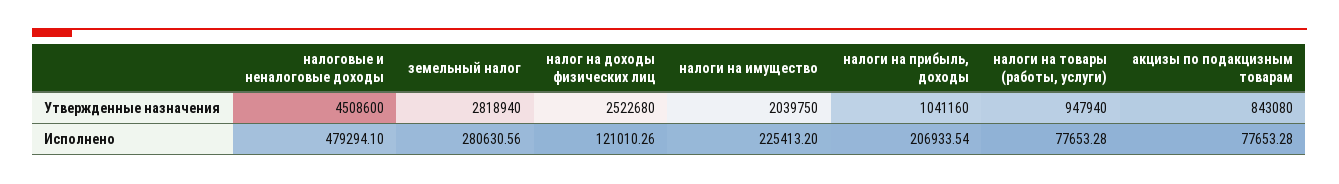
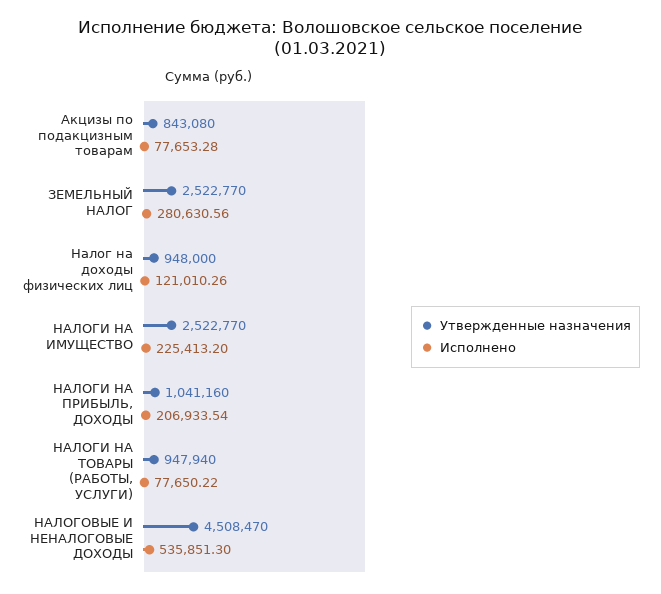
  {
    "Утвержденные назначения": {
-     "налоговые и неналоговые доходы": 4508600,
+     "налоговые и неналоговые доходы": 4508470,
-     "земельный налог": 2818940,
+     "земельный налог": 2522770,
-     "налог на доходы физических лиц": 2522680,
+     "налог на доходы физических лиц": 948000,
-     "налоги на имущество": 2039750,
+     "налоги на имущество": 2522770,
      "налоги на прибыль, доходы": 1041160,
      "налоги на товары (работы, услуги)": 947940,
      "акцизы по подакцизным товарам": 843080
    },
    "Исполнено": {
-     "налоговые и неналоговые доходы": 479294.1,
+     "налоговые и неналоговые доходы": 535851.3,
      "земельный налог": 280630.56,
      "налог на доходы физических лиц": 121010.26,
      "налоги на имущество": 225413.2,
      "налоги на прибыль, доходы": 206933.54,
-     "налоги на товары (работы, услуги)": 77653.28,
+     "налоги на товары (работы, услуги)": 77650.22,
      "акцизы по подакцизным товарам": 77653.28
    }
  }

